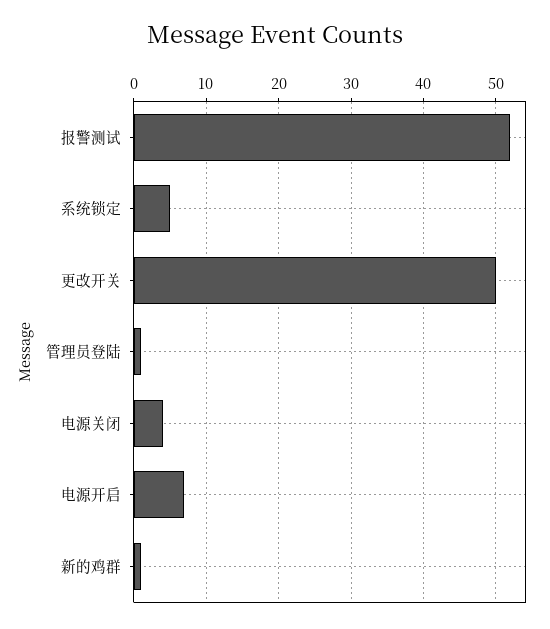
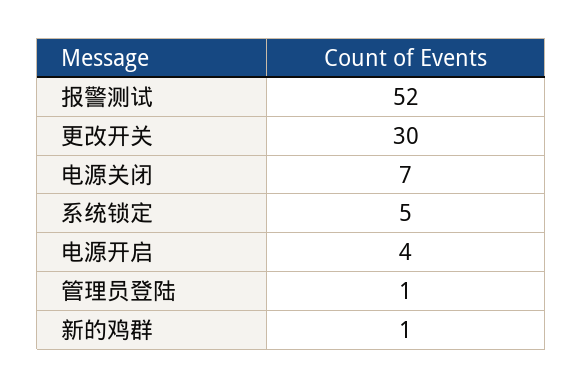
  {
    "报警测试": 52,
    "系统锁定": 5,
-   "更改开关": 50,
+   "更改开关": 30,
    "管理员登陆": 1,
-   "电源关闭": 4,
+   "电源关闭": 7,
-   "电源开启": 7,
+   "电源开启": 4,
    "新的鸡群": 1
  }

